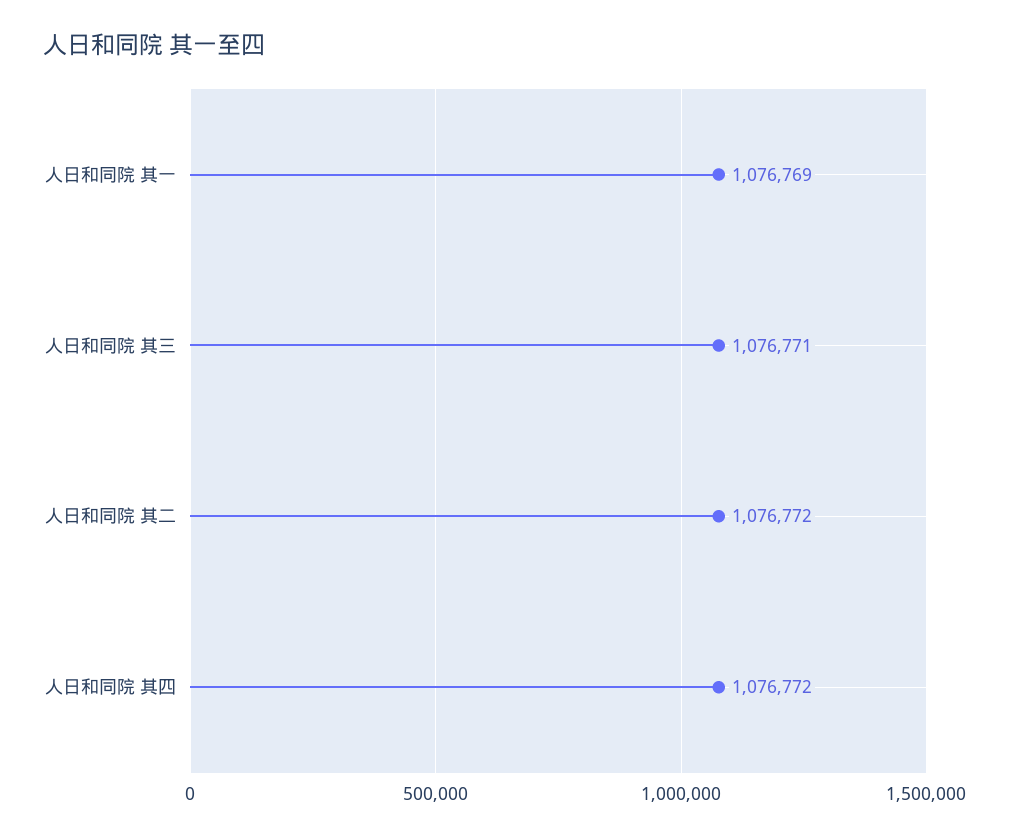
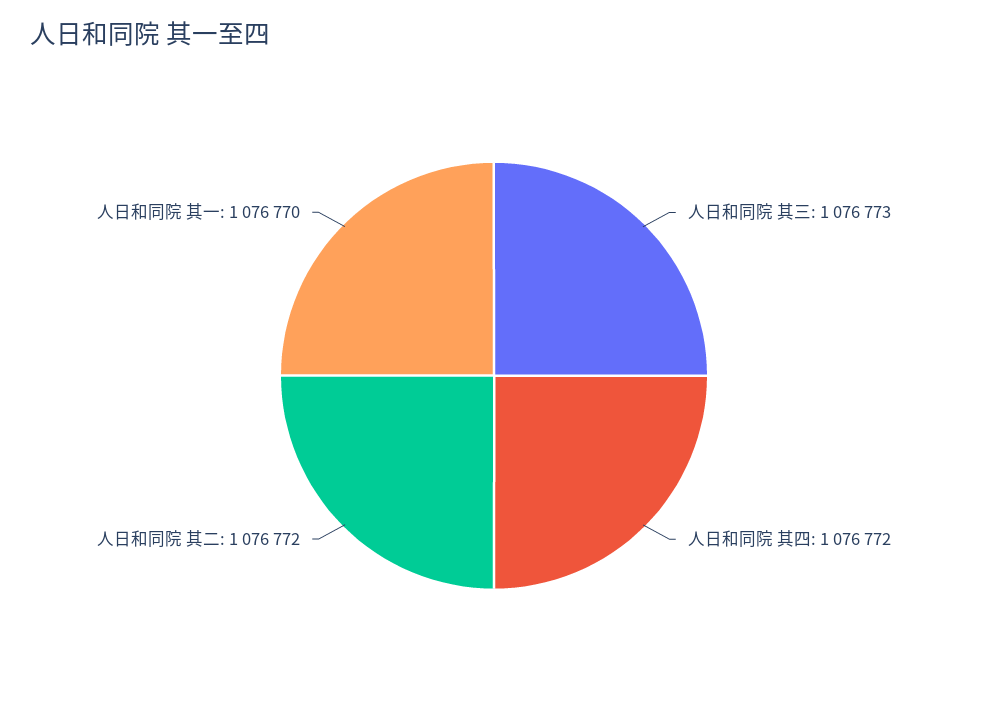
  {
-   "人日和同院 其一": 1076769,
+   "人日和同院 其一": 1076770,
-   "人日和同院 其三": 1076771,
+   "人日和同院 其三": 1076773,
    "人日和同院 其二": 1076772,
    "人日和同院 其四": 1076772
  }

